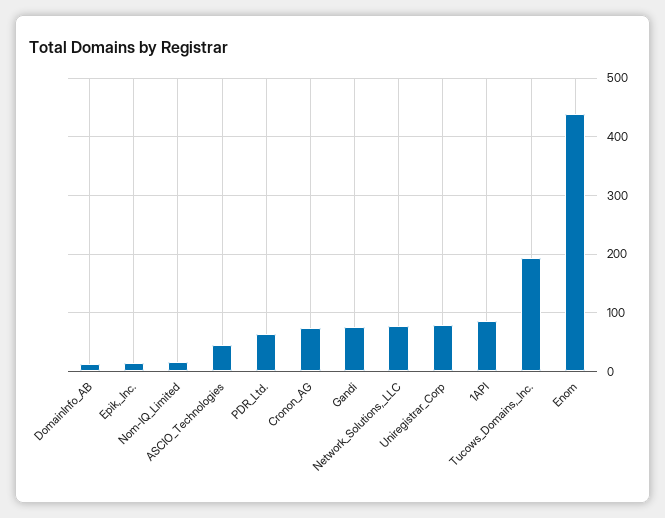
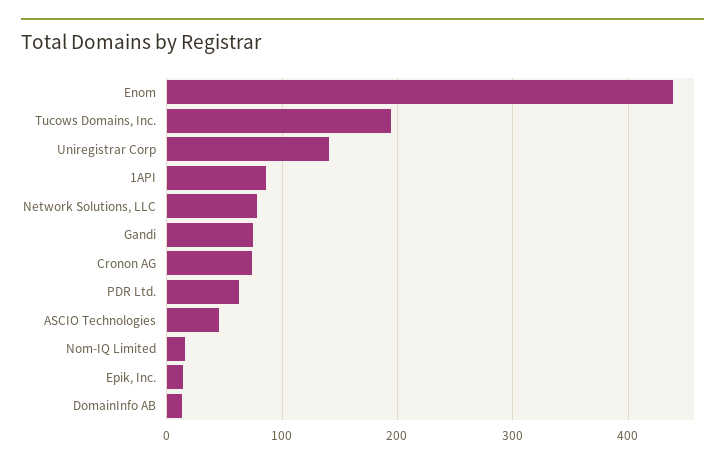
  {
    "DomainInfo_AB": 10,
    "Epik,_Inc.": 10,
    "Nom-IQ_Limited": 20,
    "ASCIO_Technologies": 50,
    "PDR_Ltd.": 60,
    "Cronon_AG": 70,
    "Gandi": 80,
    "Network_Solutions,_LLC": 80,
-   "Uniregistrar_Corp": 80,
+   "Uniregistrar_Corp": 140,
    "1API": 90,
    "Tucows_Domains,_Inc.": 190,
    "Enom": 440
  }

